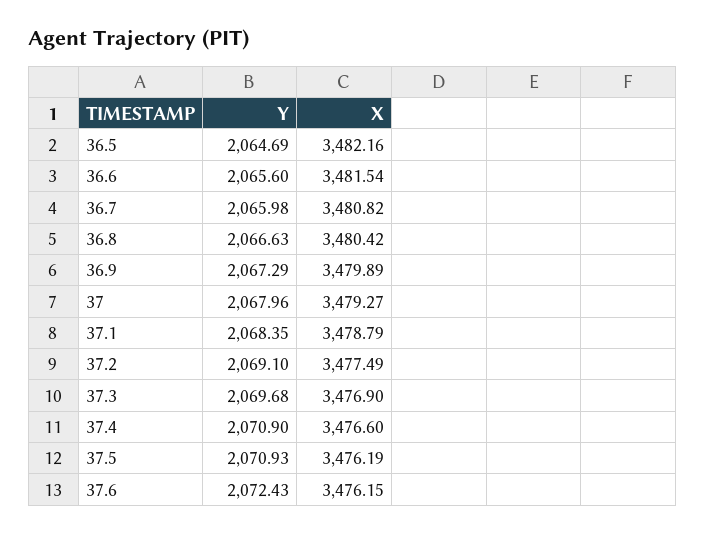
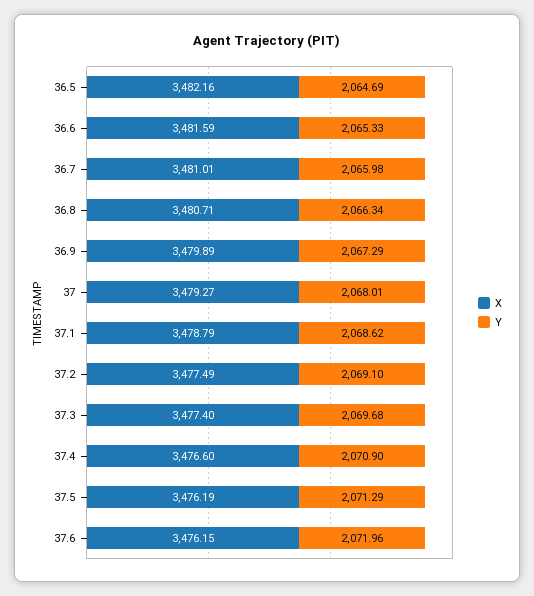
  {
    "Y": {
      "36.5": 2064.69,
-     "36.6": 2065.6,
+     "36.6": 2065.33,
      "36.7": 2065.98,
-     "36.8": 2066.63,
+     "36.8": 2066.34,
      "36.9": 2067.29,
-     "37": 2067.96,
+     "37": 2068.01,
-     "37.1": 2068.35,
+     "37.1": 2068.62,
      "37.2": 2069.1,
      "37.3": 2069.68,
      "37.4": 2070.9,
-     "37.5": 2070.93,
+     "37.5": 2071.29,
-     "37.6": 2072.43
+     "37.6": 2071.96
    },
    "X": {
      "36.5": 3482.16,
-     "36.6": 3481.54,
+     "36.6": 3481.59,
-     "36.7": 3480.82,
+     "36.7": 3481.01,
-     "36.8": 3480.42,
+     "36.8": 3480.71,
      "36.9": 3479.89,
      "37": 3479.27,
      "37.1": 3478.79,
      "37.2": 3477.49,
-     "37.3": 3476.9,
+     "37.3": 3477.4,
      "37.4": 3476.6,
      "37.5": 3476.19,
      "37.6": 3476.15
    }
  }

